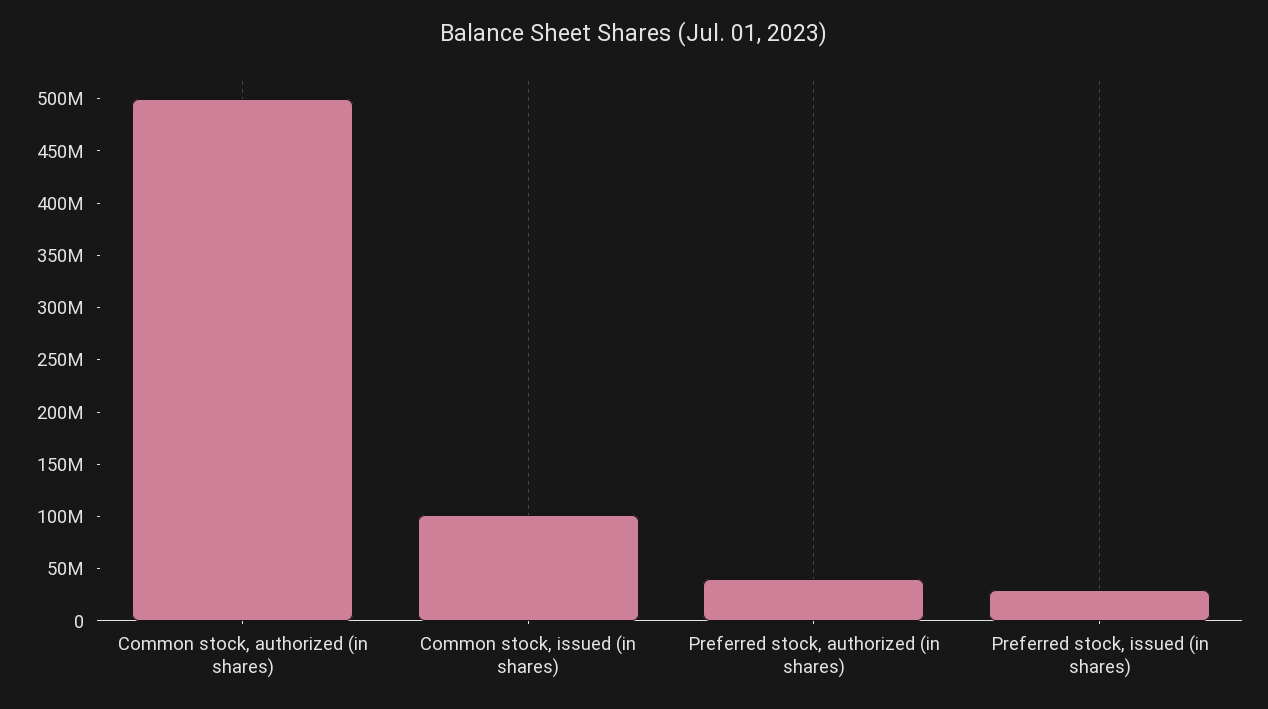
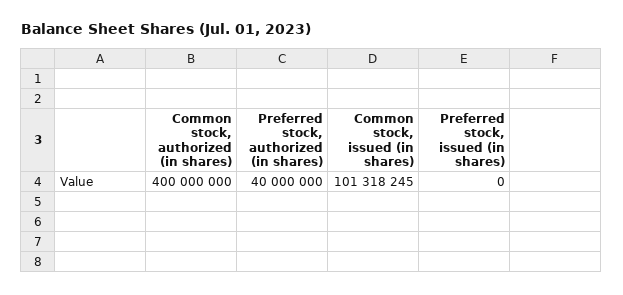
  {
-   "Common stock, authorized (in shares)": 500000000,
+   "Common stock, authorized (in shares)": 400000000,
    "Common stock, issued (in shares)": 101318245,
    "Preferred stock, authorized (in shares)": 40000000,
-   "Preferred stock, issued (in shares)": 30000000
+   "Preferred stock, issued (in shares)": 0
  }

